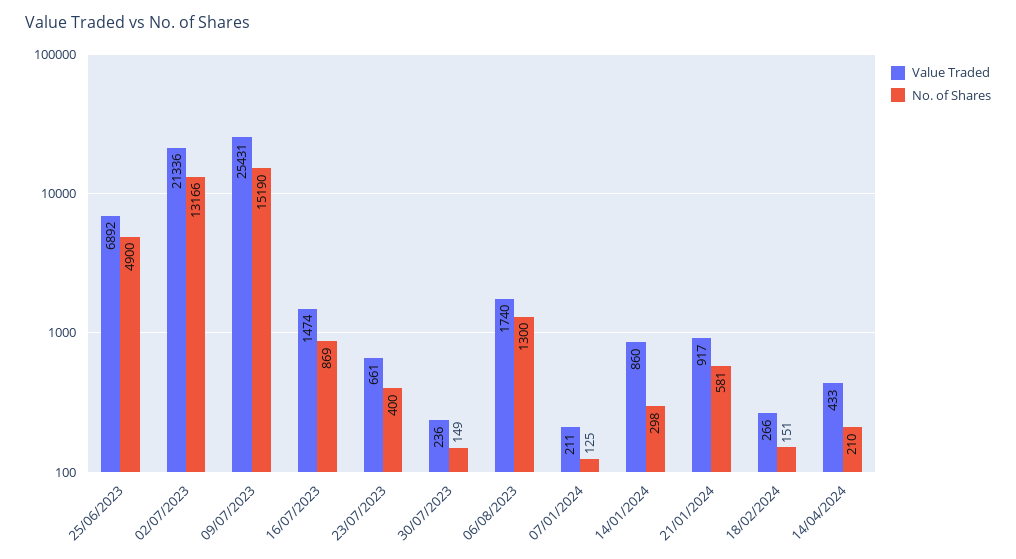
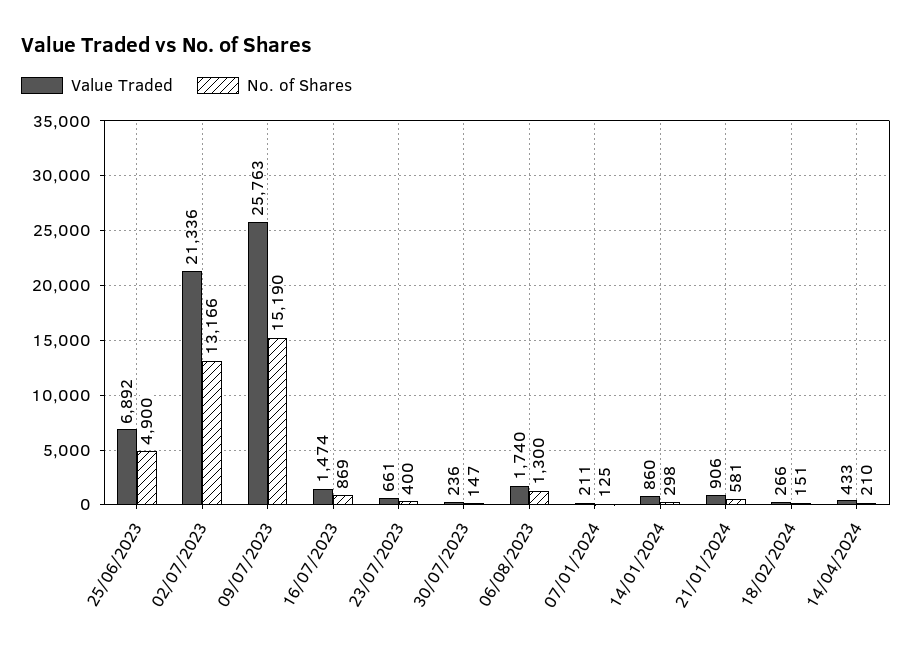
  {
    "Value Traded": {
      "25/06/2023": 6892,
      "02/07/2023": 21336,
-     "09/07/2023": 25431,
+     "09/07/2023": 25763,
      "16/07/2023": 1474,
      "23/07/2023": 661,
      "30/07/2023": 236,
      "06/08/2023": 1740,
      "07/01/2024": 211,
      "14/01/2024": 860,
-     "21/01/2024": 917,
+     "21/01/2024": 906,
      "18/02/2024": 266,
      "14/04/2024": 433
    },
    "No. of Shares": {
      "25/06/2023": 4900,
      "02/07/2023": 13166,
      "09/07/2023": 15190,
      "16/07/2023": 869,
      "23/07/2023": 400,
-     "30/07/2023": 149,
+     "30/07/2023": 147,
      "06/08/2023": 1300,
      "07/01/2024": 125,
      "14/01/2024": 298,
      "21/01/2024": 581,
      "18/02/2024": 151,
      "14/04/2024": 210
    }
  }

